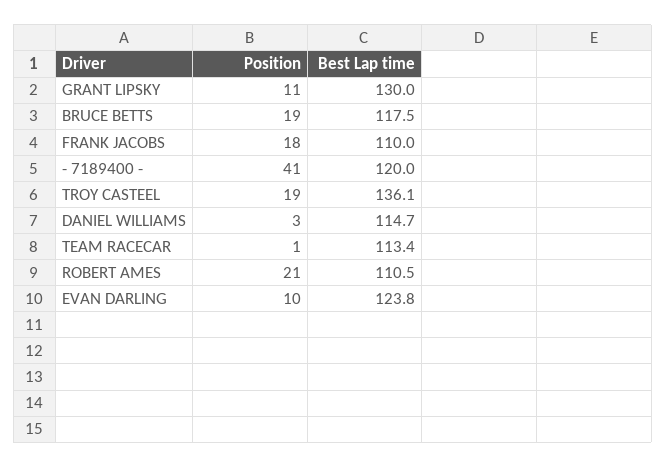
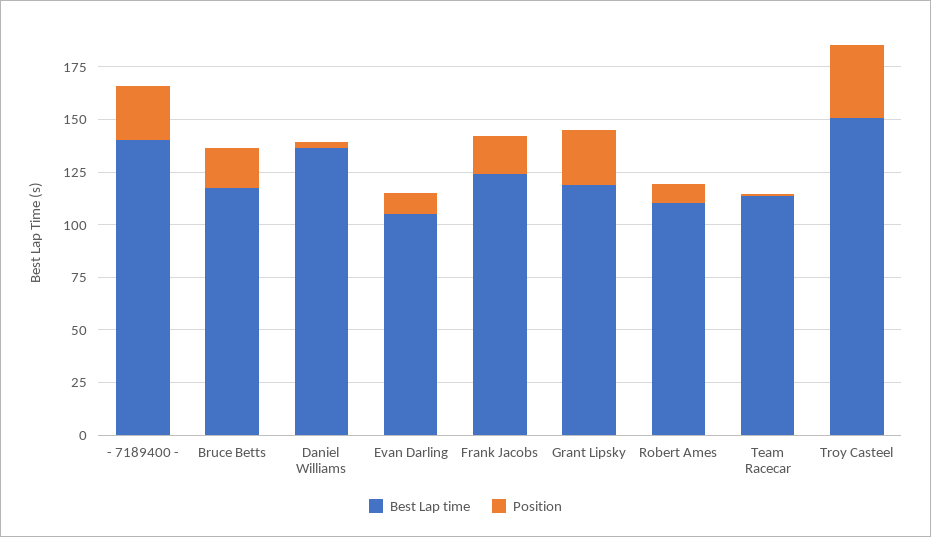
  {
    "Position": {
-     "GRANT LIPSKY": 11,
+     "GRANT LIPSKY": 25,
      "BRUCE BETTS": 19,
      "FRANK JACOBS": 18,
-     "- 7189400 -": 41,
+     "- 7189400 -": 25,
-     "TROY CASTEEL": 19,
+     "TROY CASTEEL": 35,
      "DANIEL WILLIAMS": 3,
      "TEAM RACECAR": 1,
-     "ROBERT AMES": 21,
+     "ROBERT AMES": 10,
      "EVAN DARLING": 10
    },
    "Best Lap time": {
-     "GRANT LIPSKY": 130,
+     "GRANT LIPSKY": 120,
      "BRUCE BETTS": 117.5,
-     "FRANK JACOBS": 110,
+     "FRANK JACOBS": 125,
-     "- 7189400 -": 120,
+     "- 7189400 -": 140,
-     "TROY CASTEEL": 136.1,
+     "TROY CASTEEL": 150,
-     "DANIEL WILLIAMS": 114.7,
+     "DANIEL WILLIAMS": 135,
      "TEAM RACECAR": 113.4,
      "ROBERT AMES": 110.5,
-     "EVAN DARLING": 123.8
+     "EVAN DARLING": 105
    }
  }

